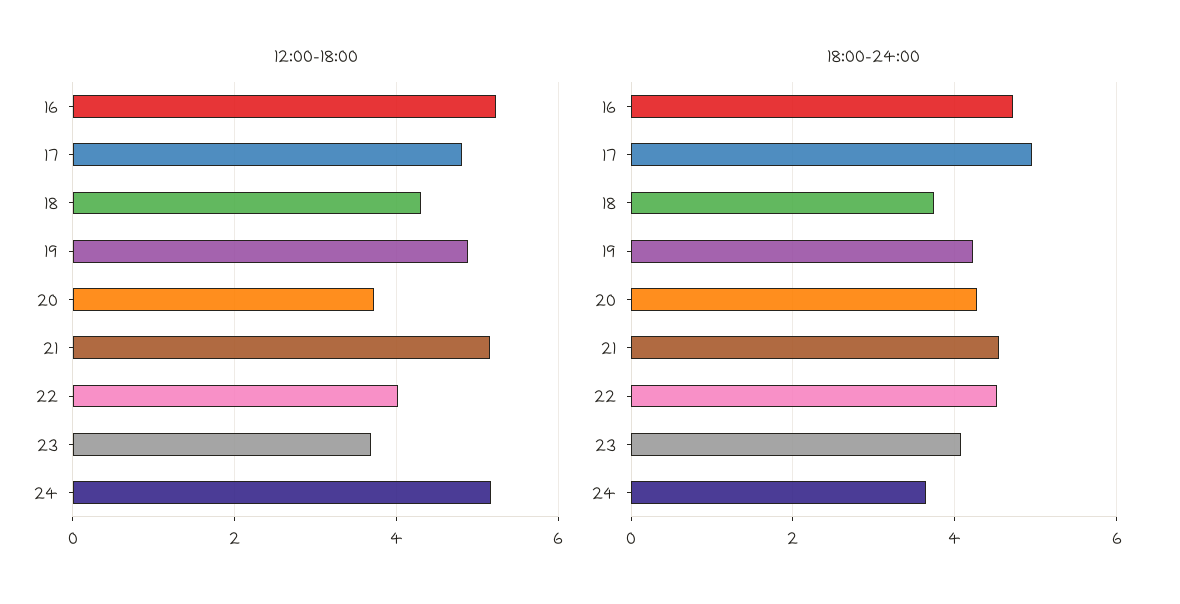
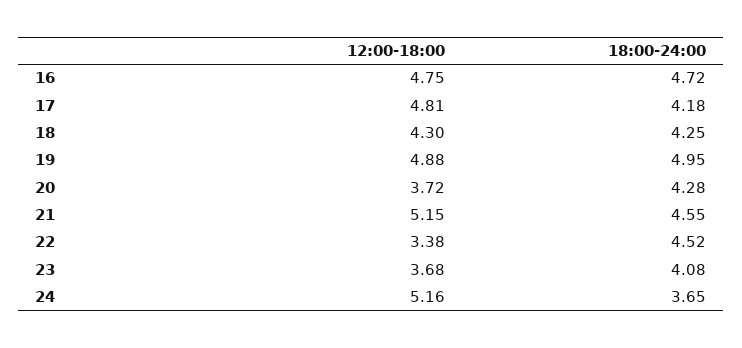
  {
    "12:00-18:00": {
-     "16": 5.2,
+     "16": 4.75,
      "17": 4.81,
      "18": 4.3,
      "19": 4.88,
      "20": 3.72,
      "21": 5.15,
-     "22": 4,
+     "22": 3.38,
      "23": 3.68,
      "24": 5.16
    },
    "18:00-24:00": {
      "16": 4.72,
-     "17": 5,
+     "17": 4.18,
-     "18": 3.8,
+     "18": 4.25,
-     "19": 4.2,
+     "19": 4.95,
      "20": 4.28,
      "21": 4.55,
      "22": 4.52,
      "23": 4.08,
      "24": 3.65
    }
  }

